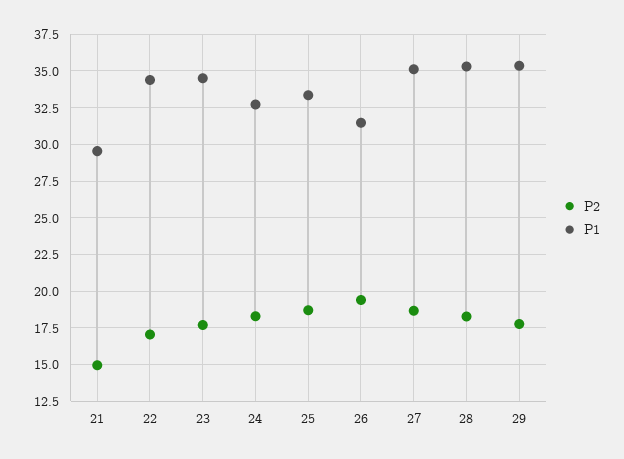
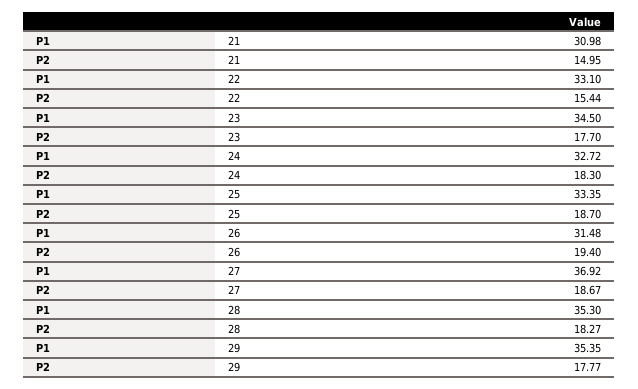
  {
    "P2": {
      "21": 14.95,
-     "22": 17,
+     "22": 15.44,
      "23": 17.7,
      "24": 18.3,
      "25": 18.7,
      "26": 19.4,
      "27": 18.67,
      "28": 18.27,
      "29": 17.77
    },
    "P1": {
-     "21": 29.5,
+     "21": 30.98,
-     "22": 34.5,
+     "22": 33.1,
      "23": 34.5,
      "24": 32.72,
      "25": 33.35,
      "26": 31.48,
-     "27": 35,
+     "27": 36.92,
      "28": 35.3,
      "29": 35.35
    }
  }

